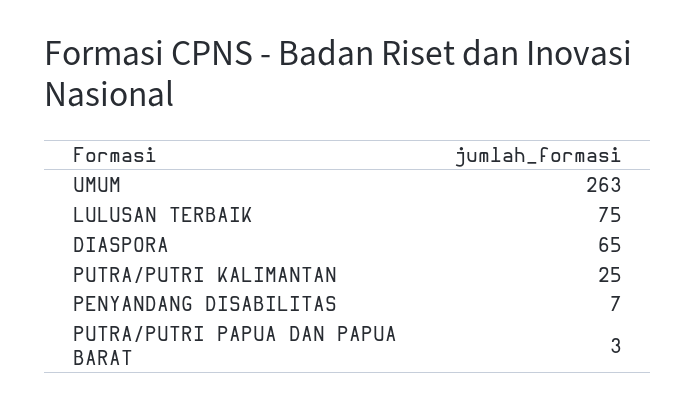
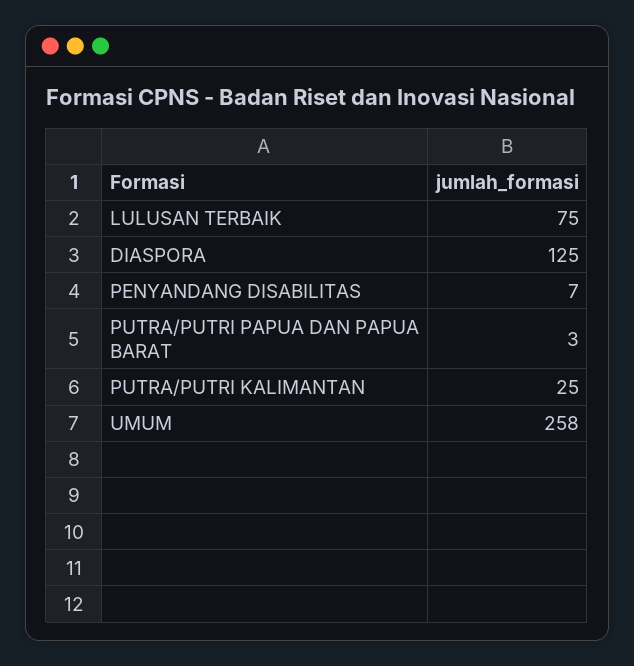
  {
-   "UMUM": 263,
+   "UMUM": 258,
    "LULUSAN TERBAIK": 75,
-   "DIASPORA": 65,
+   "DIASPORA": 125,
    "PUTRA/PUTRI KALIMANTAN": 25,
    "PENYANDANG DISABILITAS": 7,
    "PUTRA/PUTRI PAPUA DAN PAPUA BARAT": 3
  }

